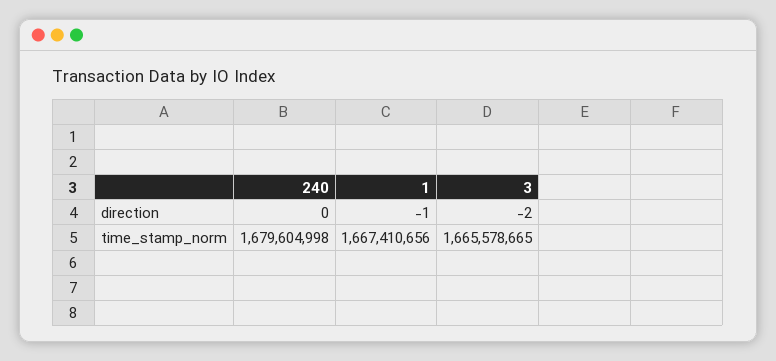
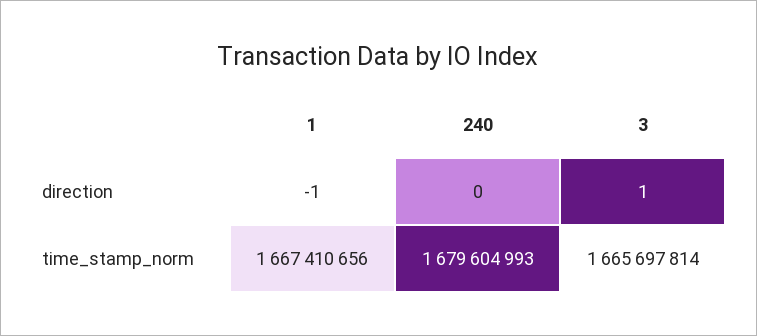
  {
    "240": {
      "direction": 0,
-     "time_stamp_norm": 1679604998
+     "time_stamp_norm": 1679604993
    },
    "1": {
      "direction": -1,
      "time_stamp_norm": 1667410656
    },
    "3": {
-     "direction": -2,
+     "direction": 1,
-     "time_stamp_norm": 1665578665
+     "time_stamp_norm": 1665697814
    }
  }

